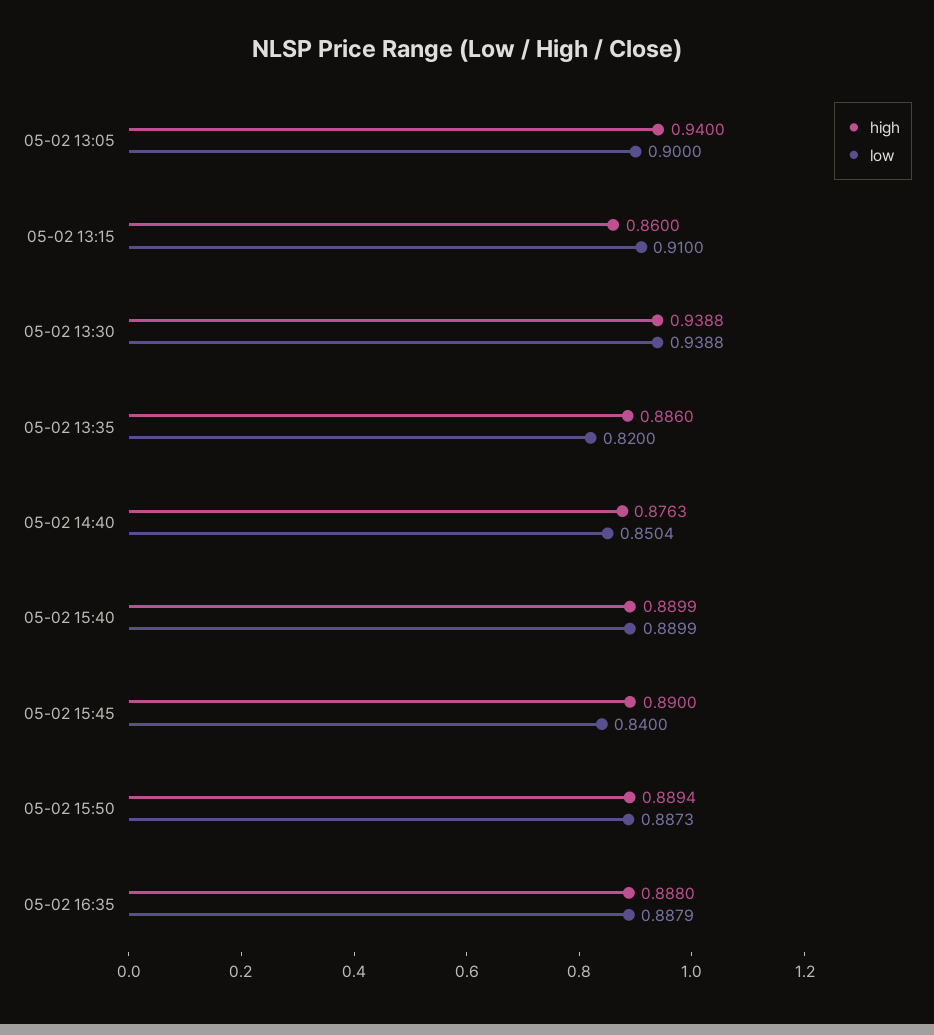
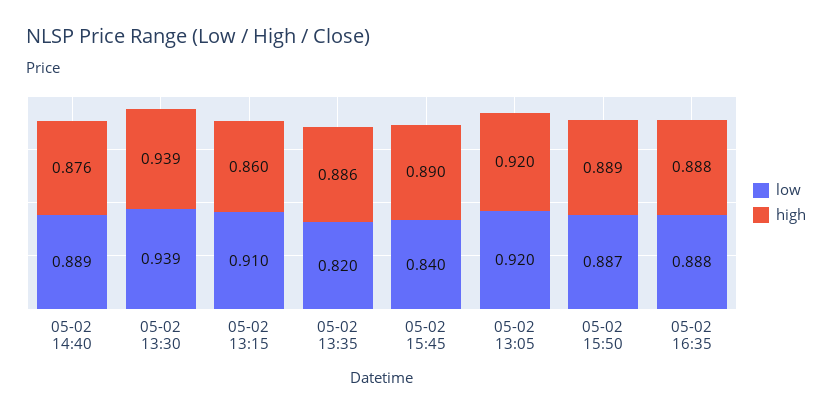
  {
    "high": {
-     "05-02 13:05": 0.94,
+     "05-02 13:05": 0.92,
      "05-02 13:15": 0.86,
      "05-02 13:30": 0.9388,
      "05-02 13:35": 0.886,
      "05-02 14:40": 0.8763,
-     "05-02 15:40": 0.8899,
      "05-02 15:45": 0.89,
      "05-02 15:50": 0.8894,
      "05-02 16:35": 0.888
    },
    "low": {
-     "05-02 13:05": 0.9,
+     "05-02 13:05": 0.92,
      "05-02 13:15": 0.91,
      "05-02 13:30": 0.9388,
      "05-02 13:35": 0.82,
-     "05-02 14:40": 0.8504,
+     "05-02 14:40": 0.889,
-     "05-02 15:40": 0.8899,
      "05-02 15:45": 0.84,
      "05-02 15:50": 0.8873,
      "05-02 16:35": 0.8879
    }
  }

